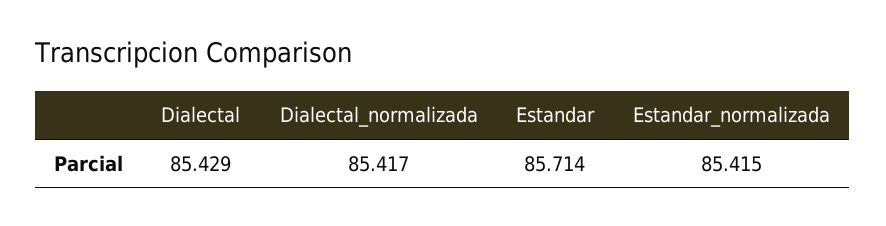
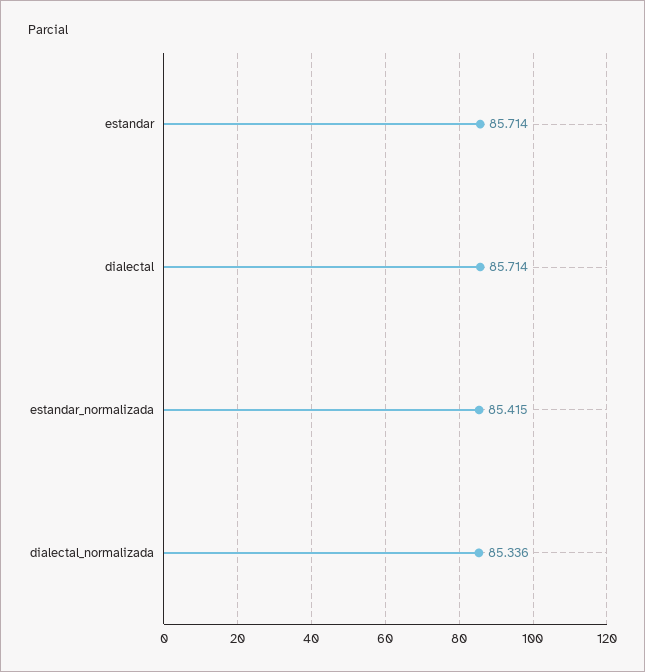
  {
-   "Dialectal": 85.429,
+   "Dialectal": 85.714,
-   "Dialectal_normalizada": 85.417,
+   "Dialectal_normalizada": 85.336,
    "Estandar": 85.714,
    "Estandar_normalizada": 85.415
  }

